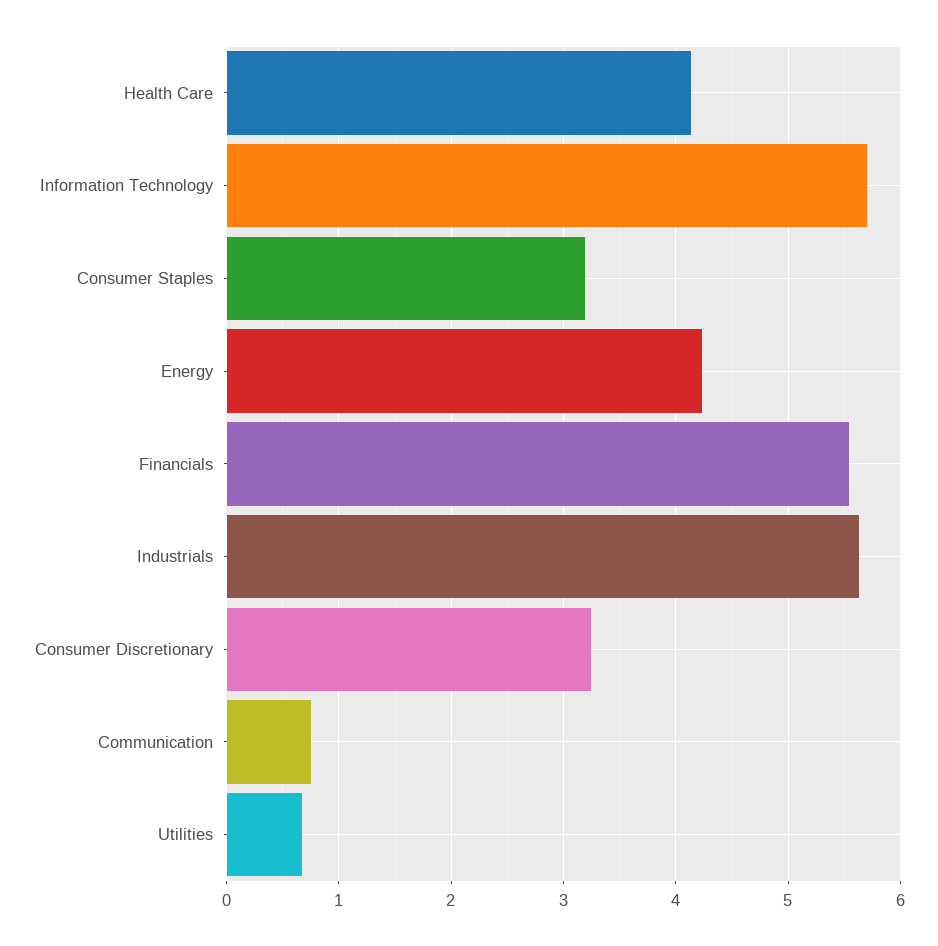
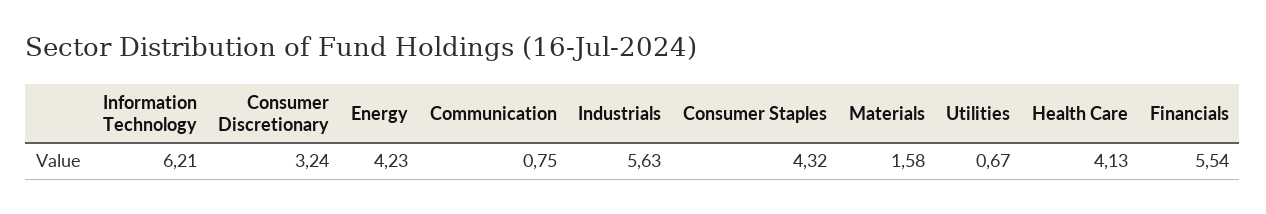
  {
    "Health Care": 4.13,
-   "Information Technology": 5.7,
+   "Information Technology": 6.21,
-   "Consumer Staples": 3.2,
+   "Consumer Staples": 4.32,
    "Energy": 4.23,
    "Financials": 5.54,
    "Industrials": 5.63,
    "Consumer Discretionary": 3.24,
    "Communication": 0.75,
-   "Utilities": 0.67
+   "Utilities": 0.67,
+   "Materials": 1.58
  }

